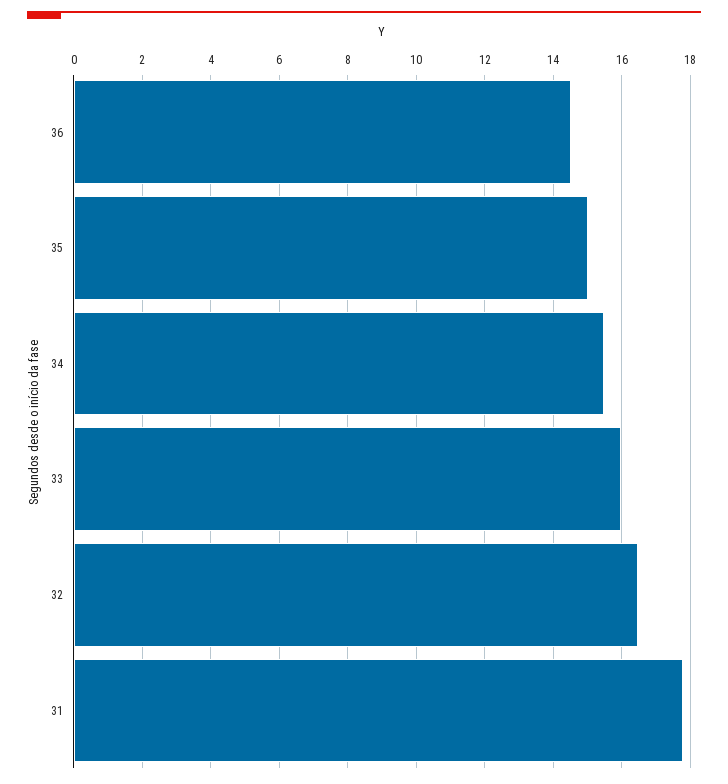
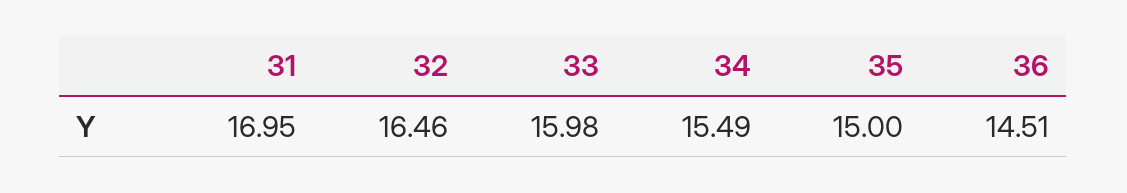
  {
    "36": 14.51,
    "35": 15,
    "34": 15.49,
    "33": 15.98,
    "32": 16.46,
-   "31": 17.8
+   "31": 16.95
  }

